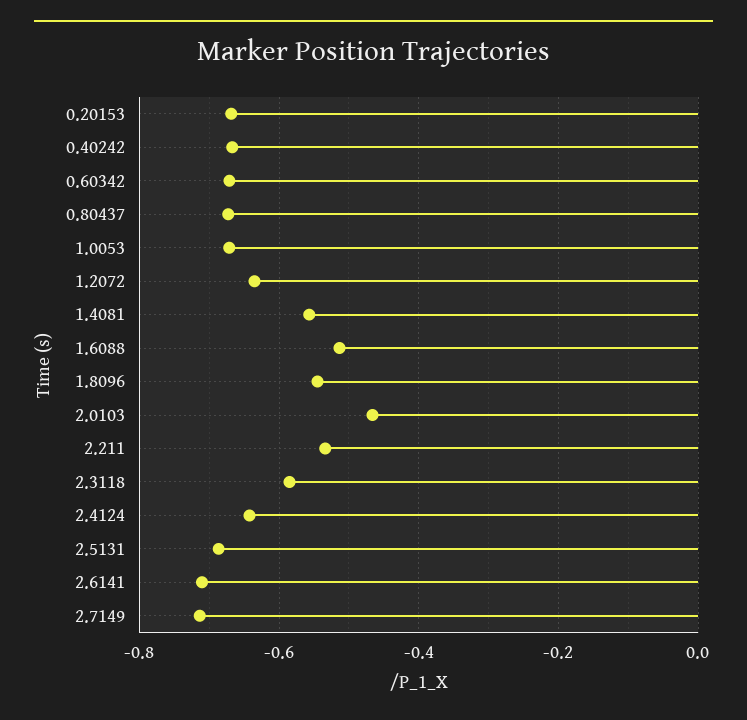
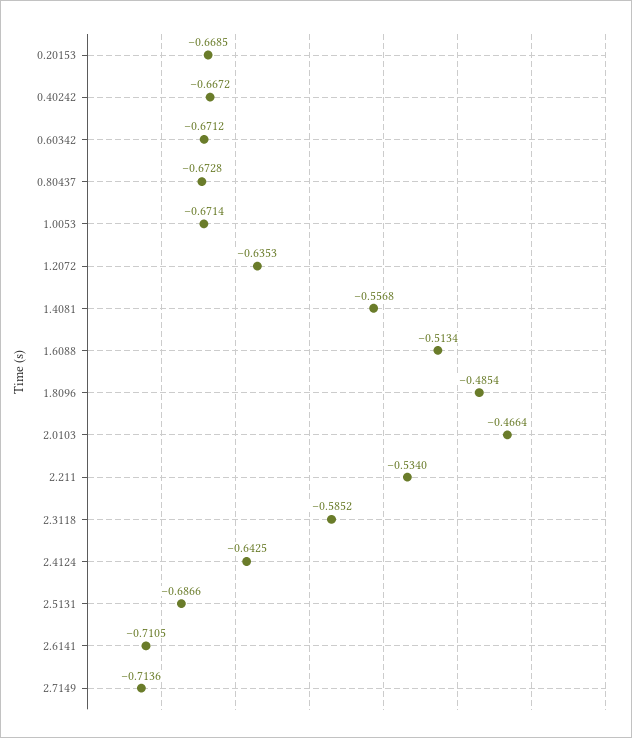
  {
    "0.20153": -0.6685,
    "0.40242": -0.6672,
    "0.60342": -0.6712,
    "0.80437": -0.6728,
    "1.0053": -0.6714,
    "1.2072": -0.6353,
    "1.4081": -0.5568,
    "1.6088": -0.5134,
-   "1.8096": -0.54,
+   "1.8096": -0.4854,
    "2.0103": -0.4664,
    "2.211": -0.534,
    "2.3118": -0.5852,
    "2.4124": -0.6425,
    "2.5131": -0.6866,
    "2.6141": -0.7105,
    "2.7149": -0.7136
  }

